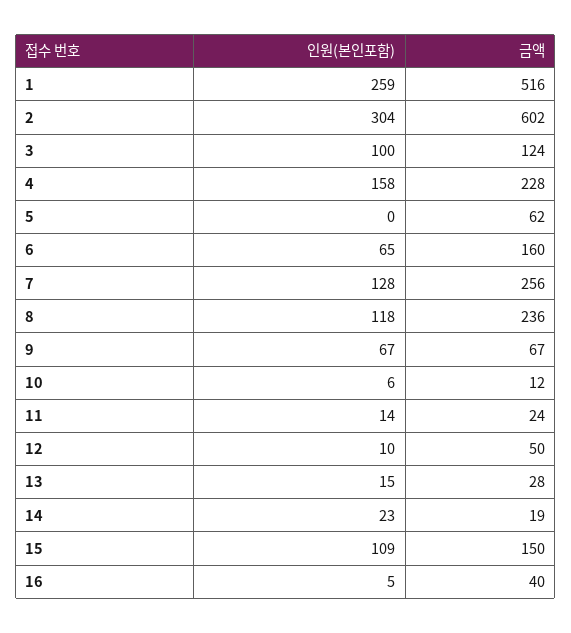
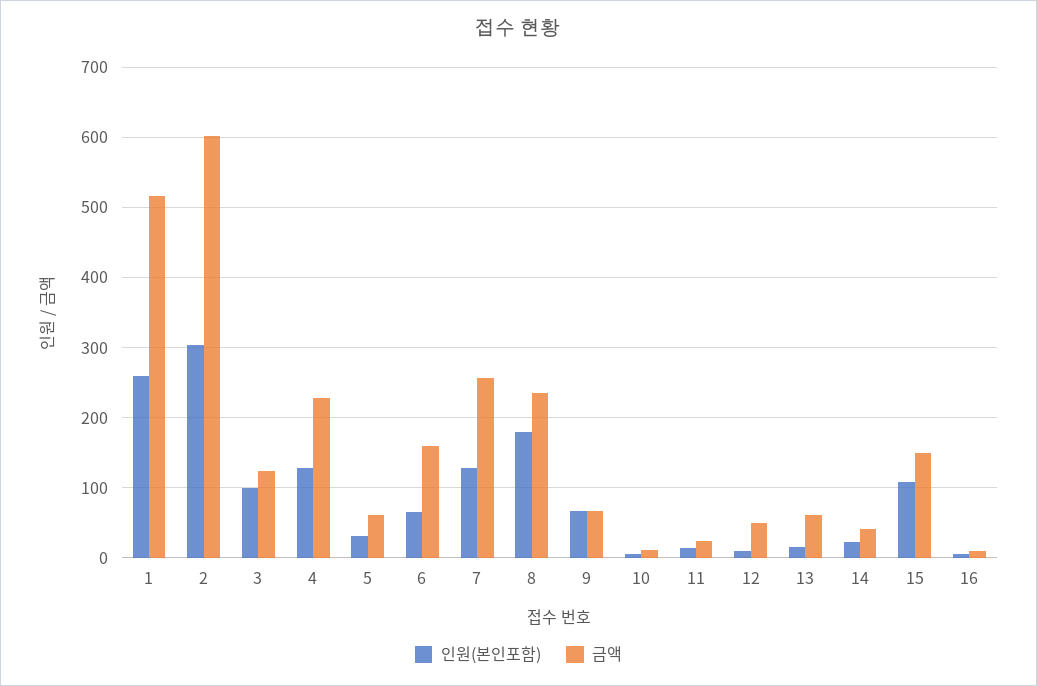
  {
    "인원(본인포함)": {
      "1": 259,
      "2": 304,
      "3": 100,
-     "4": 158,
+     "4": 130,
-     "5": 0,
+     "5": 30,
      "6": 65,
      "7": 128,
-     "8": 118,
+     "8": 180,
      "9": 67,
      "10": 6,
      "11": 14,
      "12": 10,
      "13": 15,
      "14": 23,
      "15": 109,
      "16": 5
    },
    "금액": {
      "1": 516,
      "2": 602,
      "3": 124,
      "4": 228,
      "5": 62,
      "6": 160,
      "7": 256,
      "8": 236,
      "9": 67,
      "10": 12,
      "11": 24,
      "12": 50,
-     "13": 28,
+     "13": 60,
-     "14": 19,
+     "14": 40,
      "15": 150,
-     "16": 40
+     "16": 10
    }
  }

